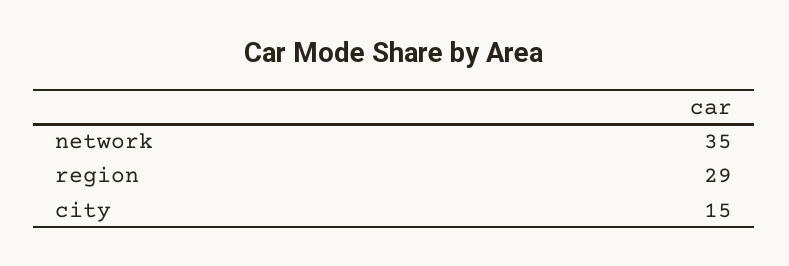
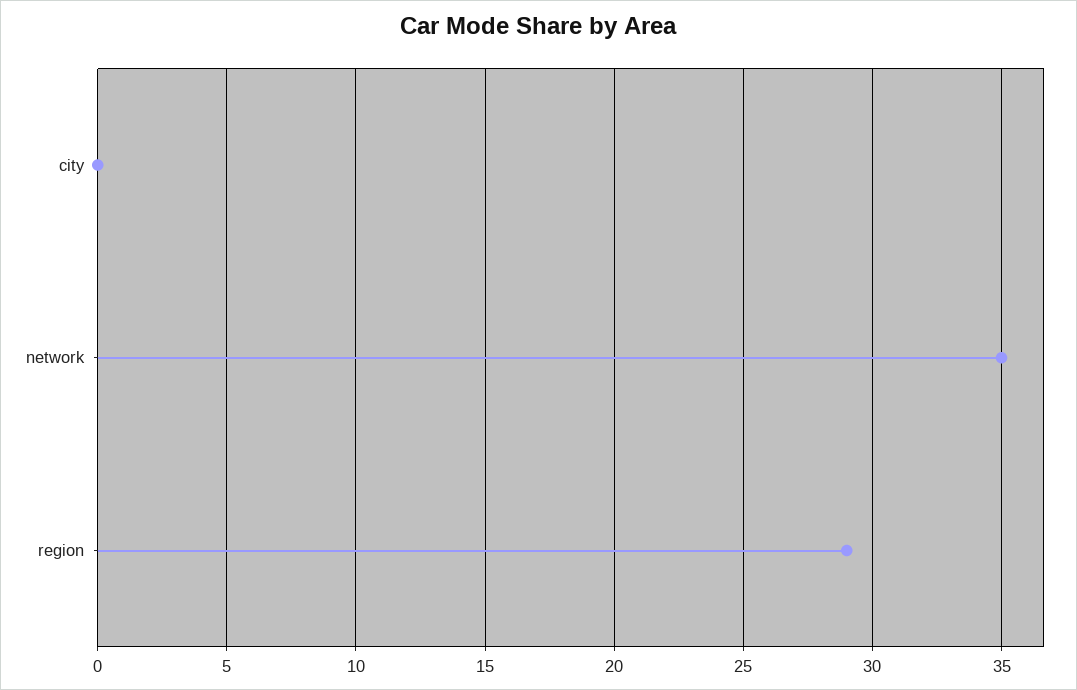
  {
    "network": 35,
    "region": 29,
-   "city": 15
+   "city": 0
  }

